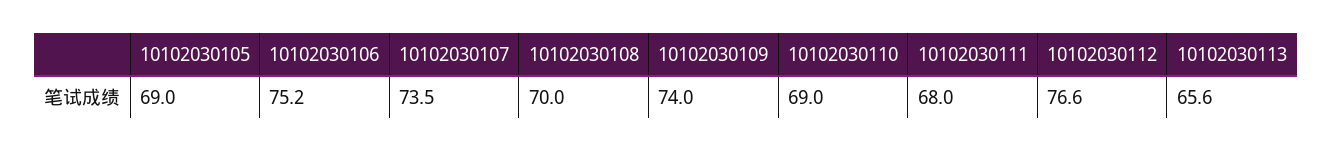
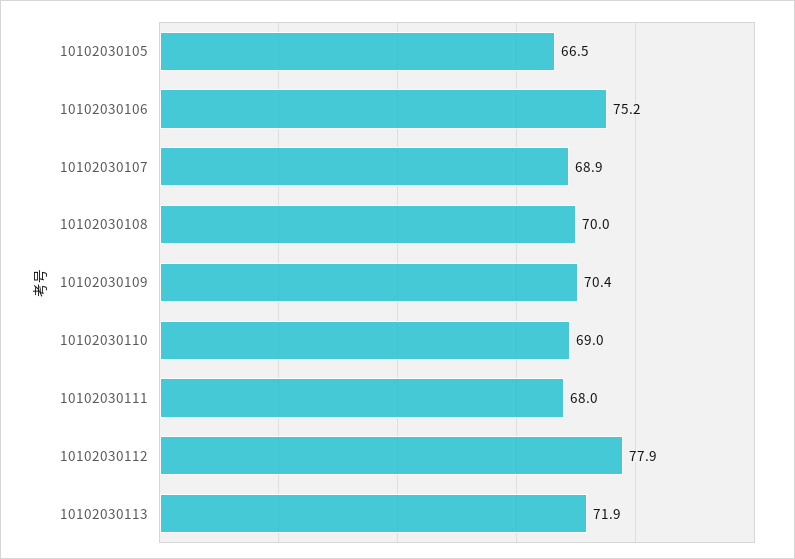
  {
-   "10102030105": 69,
+   "10102030105": 66.5,
    "10102030106": 75.2,
-   "10102030107": 73.5,
+   "10102030107": 68.9,
    "10102030108": 70,
-   "10102030109": 74,
+   "10102030109": 70.4,
    "10102030110": 69,
    "10102030111": 68,
-   "10102030112": 76.6,
+   "10102030112": 77.9,
-   "10102030113": 65.6
+   "10102030113": 71.9
  }

